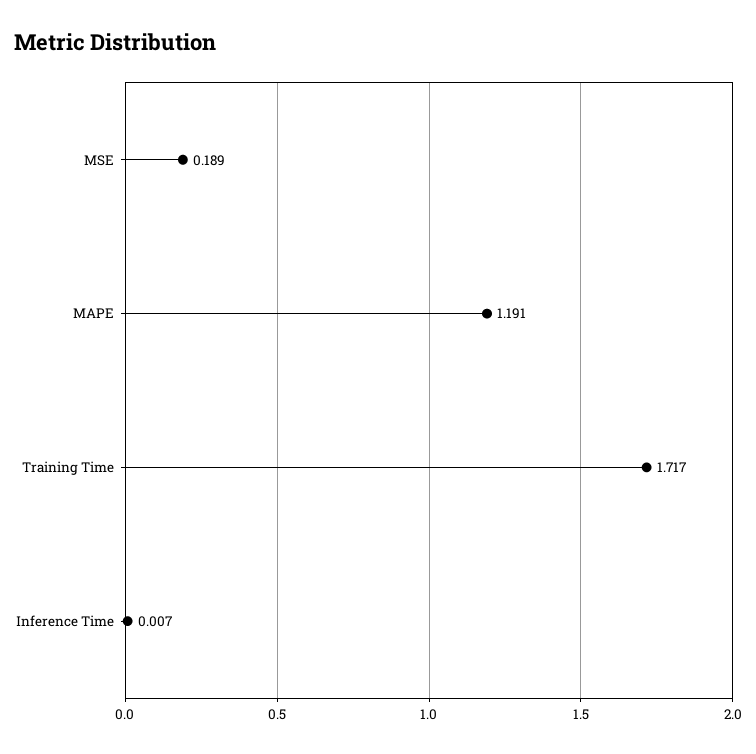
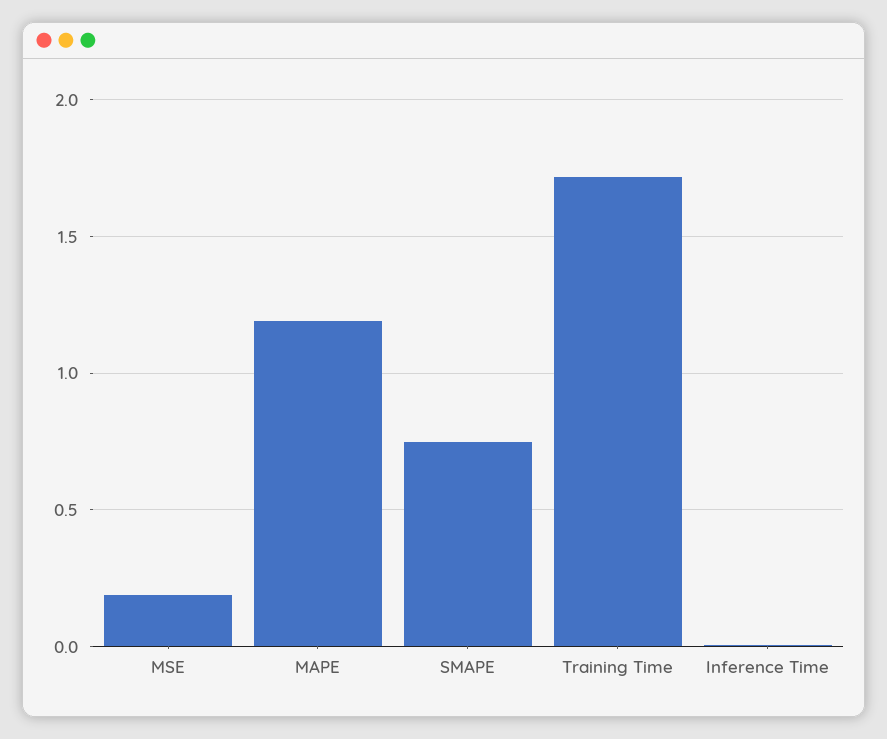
  {
    "MSE": 0.189,
    "MAPE": 1.191,
    "Training Time": 1.717,
-   "Inference Time": 0.007
+   "Inference Time": 0.007,
+   "SMAPE": 0.75
  }

